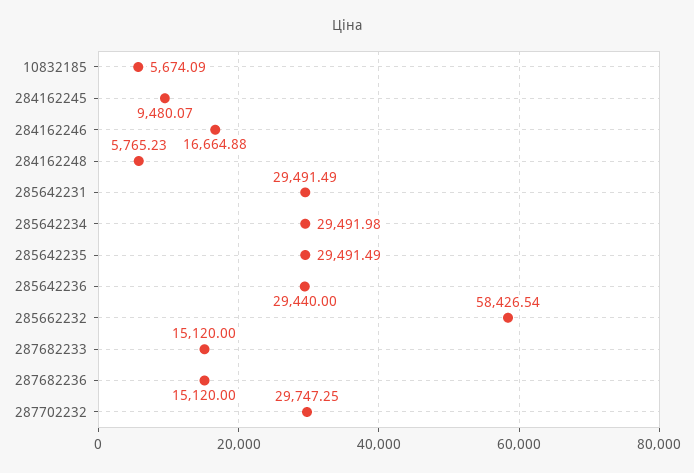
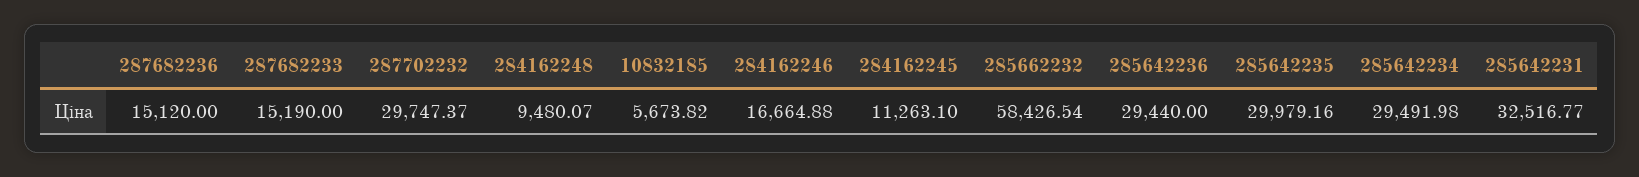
  {
-   "10832185": 5674.09,
+   "10832185": 5673.82,
-   "284162245": 9480.07,
+   "284162245": 11263.1,
    "284162246": 16664.88,
-   "284162248": 5765.23,
+   "284162248": 9480.07,
-   "285642231": 29491.49,
+   "285642231": 32516.77,
    "285642234": 29491.98,
-   "285642235": 29491.49,
+   "285642235": 29979.16,
    "285642236": 29440,
    "285662232": 58426.54,
-   "287682233": 15120,
+   "287682233": 15190,
    "287682236": 15120,
-   "287702232": 29747.25
+   "287702232": 29747.37
  }

